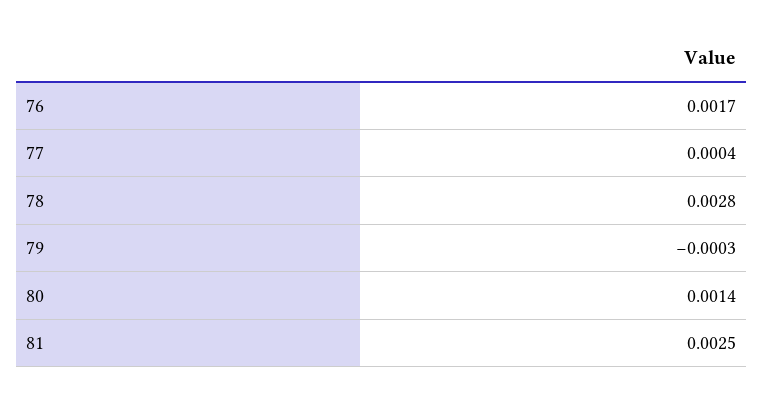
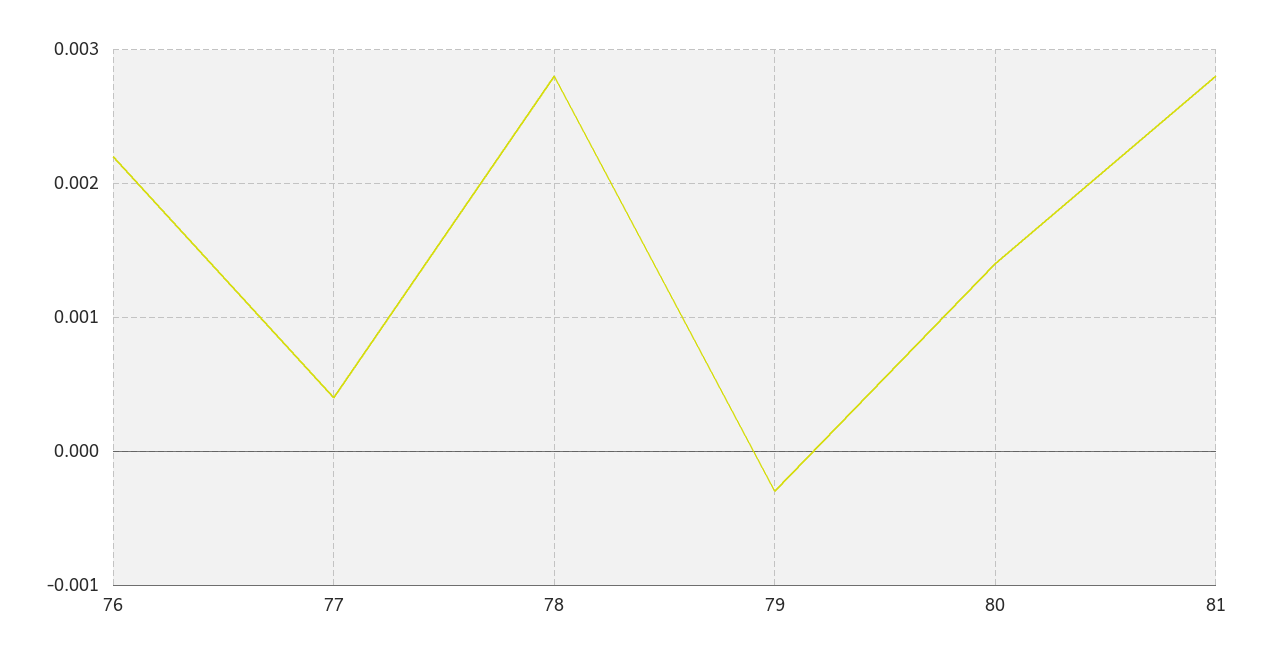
  {
-   "76": 0.0017,
+   "76": 0.0022,
    "77": 0.0004,
    "78": 0.0028,
    "79": -0.0003,
    "80": 0.0014,
-   "81": 0.0025
+   "81": 0.0028
  }

